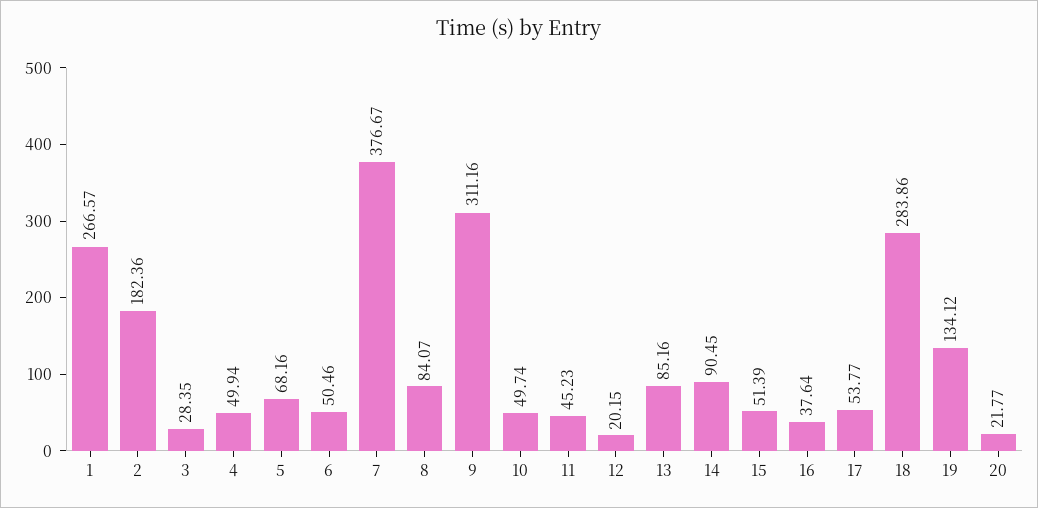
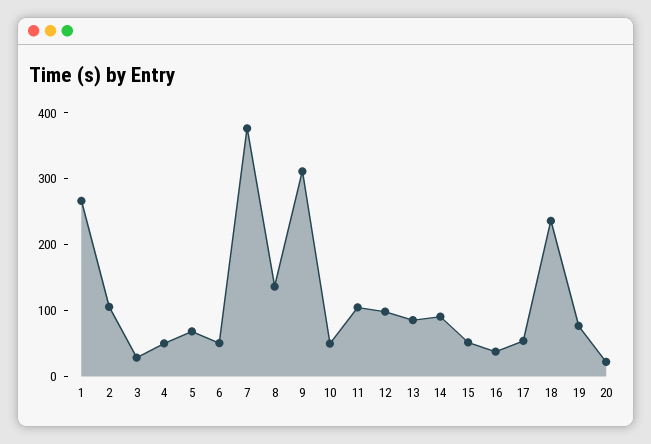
  {
    "1": 266.57,
-   "2": 182.36,
+   "2": 100,
    "3": 28.35,
    "4": 49.94,
    "5": 68.16,
    "6": 50.46,
    "7": 376.67,
-   "8": 84.07,
+   "8": 140,
    "9": 311.16,
    "10": 49.74,
-   "11": 45.23,
+   "11": 100,
-   "12": 20.15,
+   "12": 100,
    "13": 85.16,
    "14": 90.45,
    "15": 51.39,
    "16": 37.64,
    "17": 53.77,
-   "18": 283.86,
+   "18": 240,
-   "19": 134.12,
+   "19": 80,
    "20": 21.77
  }

